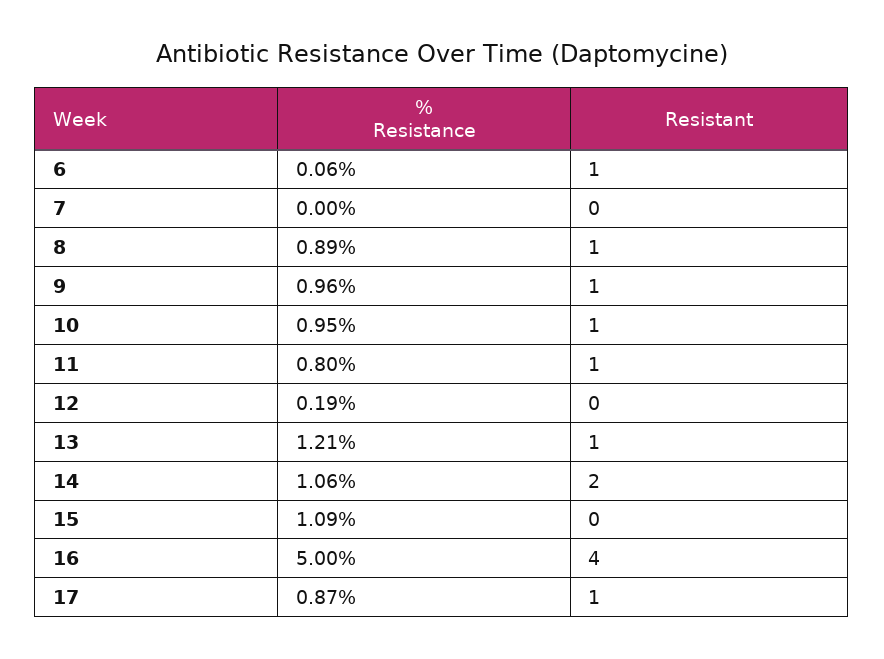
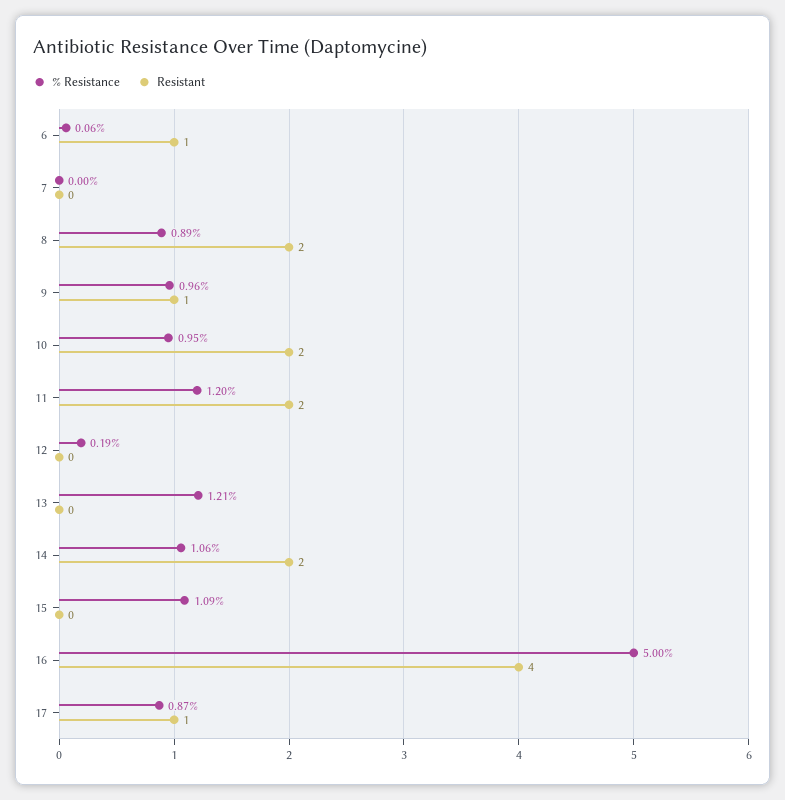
  {
    "% Resistance": {
      "6": 0.06,
      "7": 0,
      "8": 0.89,
      "9": 0.96,
      "10": 0.95,
-     "11": 0.8,
+     "11": 1.2,
      "12": 0.19,
      "13": 1.21,
      "14": 1.06,
      "15": 1.09,
      "16": 5,
      "17": 0.87
    },
    "Resistant": {
      "6": 1,
      "7": 0,
-     "8": 1,
+     "8": 2,
      "9": 1,
-     "10": 1,
+     "10": 2,
-     "11": 1,
+     "11": 2,
      "12": 0,
-     "13": 1,
+     "13": 0,
      "14": 2,
      "15": 0,
      "16": 4,
      "17": 1
    }
  }

